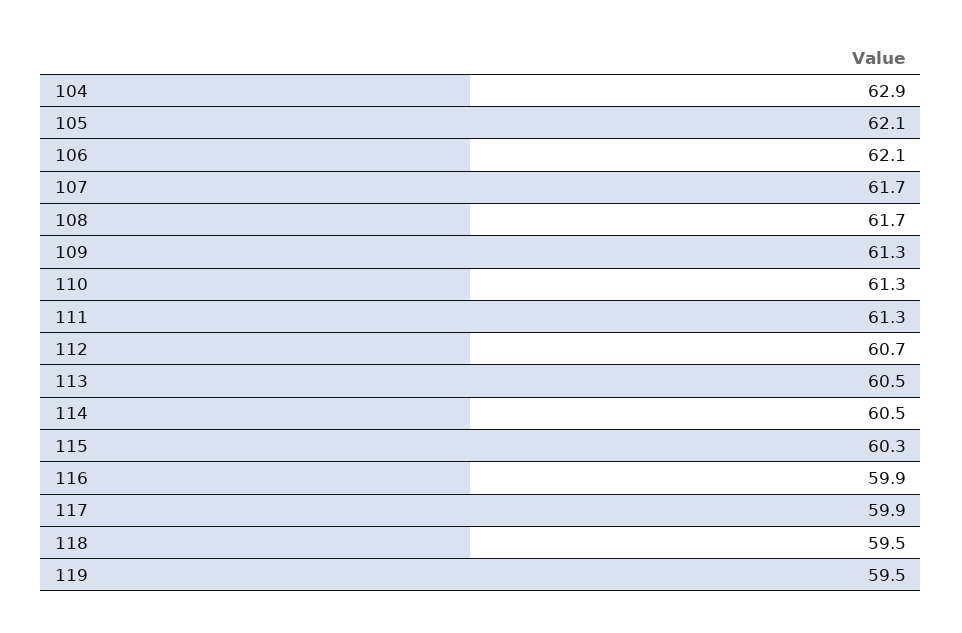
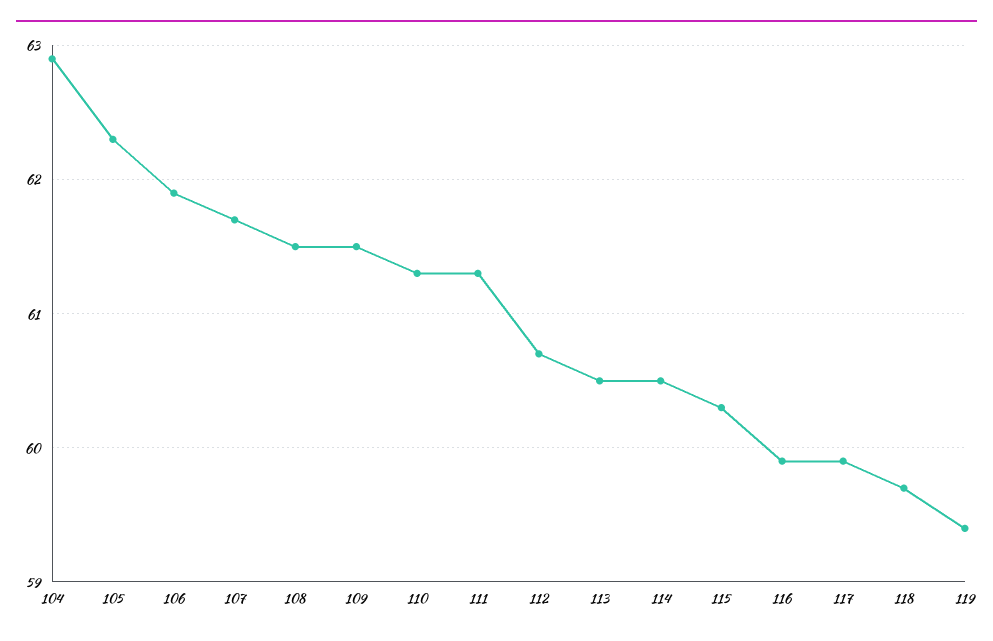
  {
    "104": 62.9,
-   "105": 62.1,
+   "105": 62.3,
-   "106": 62.1,
+   "106": 61.9,
    "107": 61.7,
-   "108": 61.7,
+   "108": 61.5,
-   "109": 61.3,
+   "109": 61.5,
    "110": 61.3,
    "111": 61.3,
    "112": 60.7,
    "113": 60.5,
    "114": 60.5,
    "115": 60.3,
    "116": 59.9,
    "117": 59.9,
-   "118": 59.5,
+   "118": 59.7,
-   "119": 59.5
+   "119": 59.4
  }

